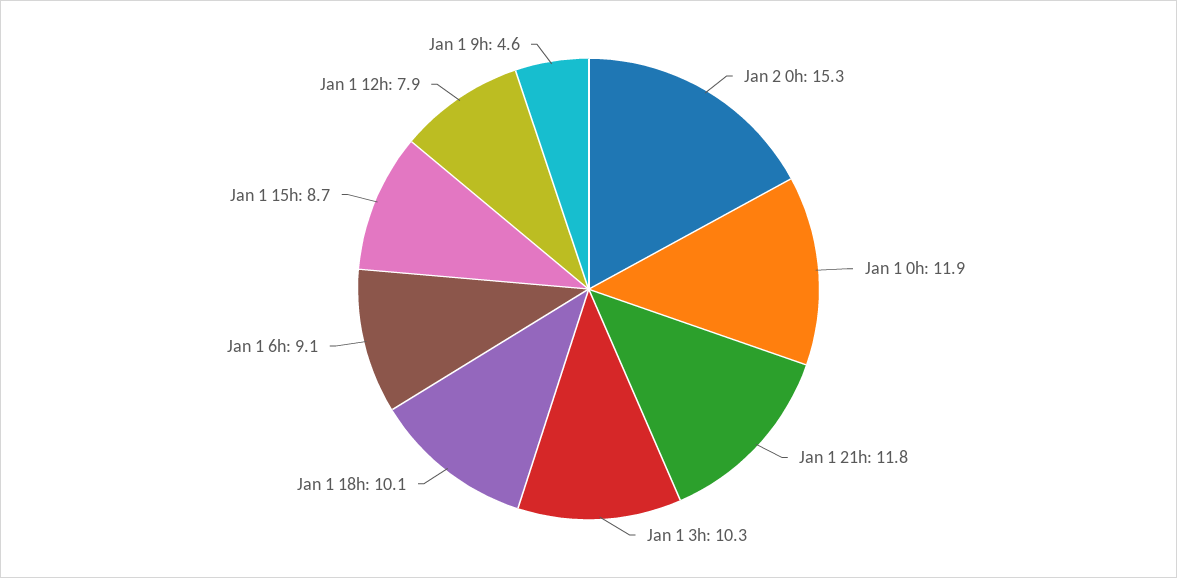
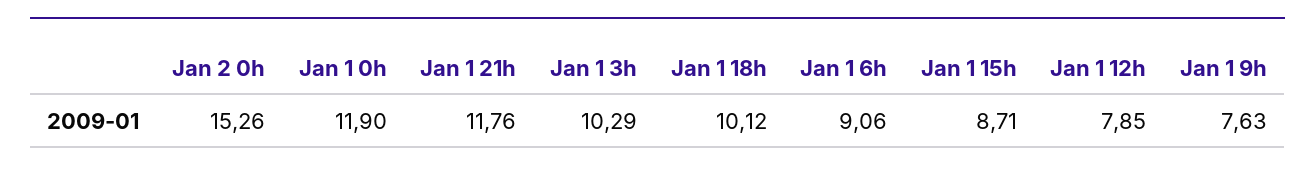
  {
    "Jan 2 0h": 15.26,
    "Jan 1 0h": 11.9,
    "Jan 1 21h": 11.76,
    "Jan 1 3h": 10.29,
    "Jan 1 18h": 10.12,
    "Jan 1 6h": 9.06,
    "Jan 1 15h": 8.71,
    "Jan 1 12h": 7.85,
-   "Jan 1 9h": 4.6
+   "Jan 1 9h": 7.63
  }

